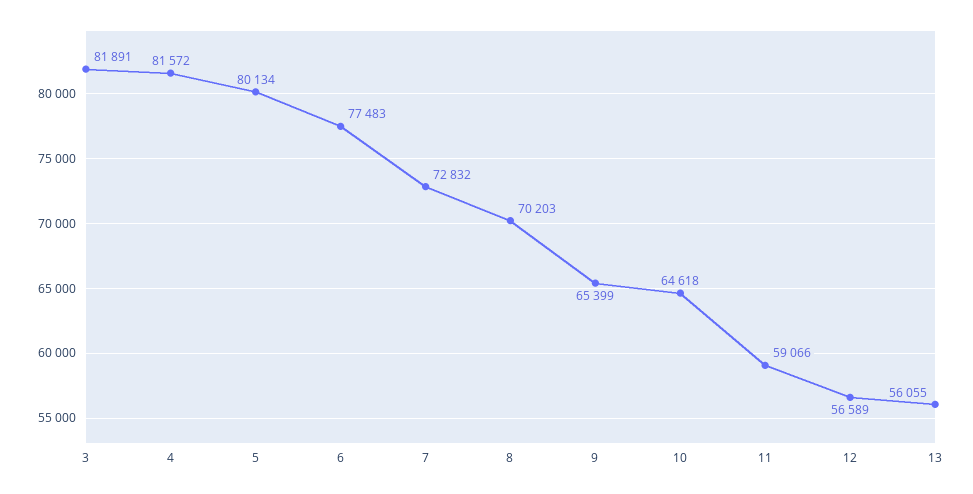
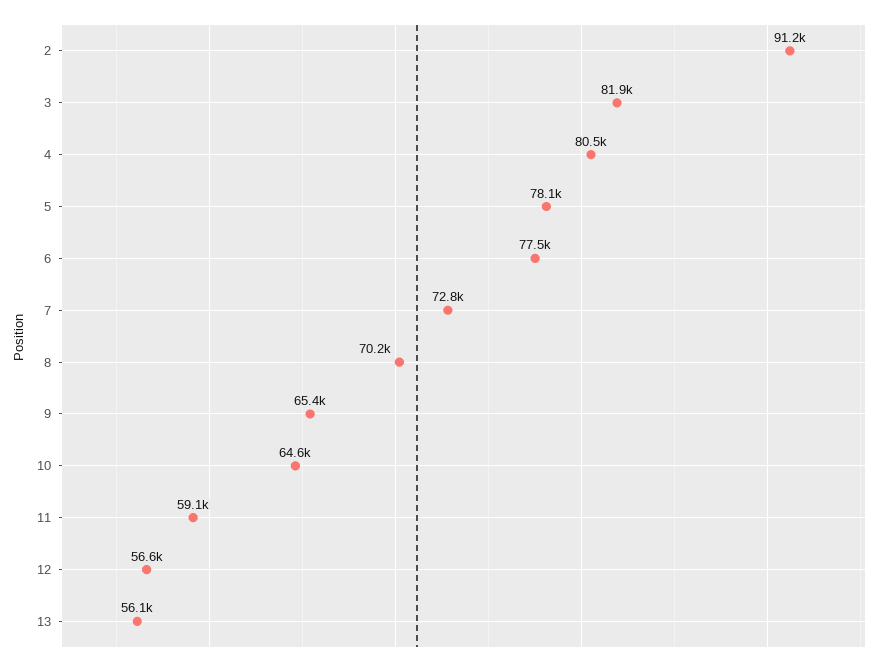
  {
    "3": 81891,
-   "4": 81572,
+   "4": 80500,
-   "5": 80134,
+   "5": 78100,
    "6": 77483,
    "7": 72832,
    "8": 70203,
    "9": 65399,
    "10": 64618,
    "11": 59066,
    "12": 56589,
-   "13": 56055
+   "13": 56055,
+   "2": 91200
  }

